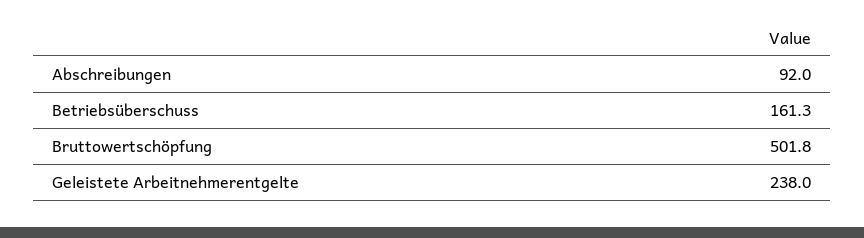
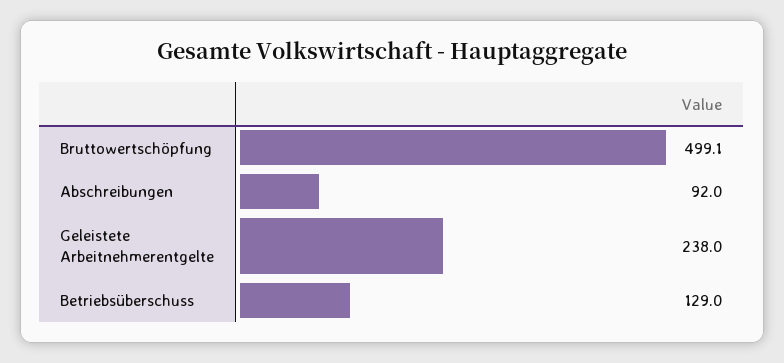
  {
    "Abschreibungen": 92,
-   "Betriebsüberschuss": 161.3,
+   "Betriebsüberschuss": 129,
-   "Bruttowertschöpfung": 501.8,
+   "Bruttowertschöpfung": 499.1,
    "Geleistete Arbeitnehmerentgelte": 238
  }

